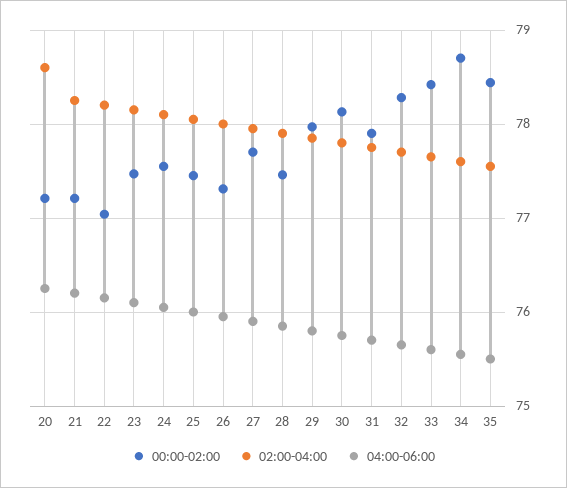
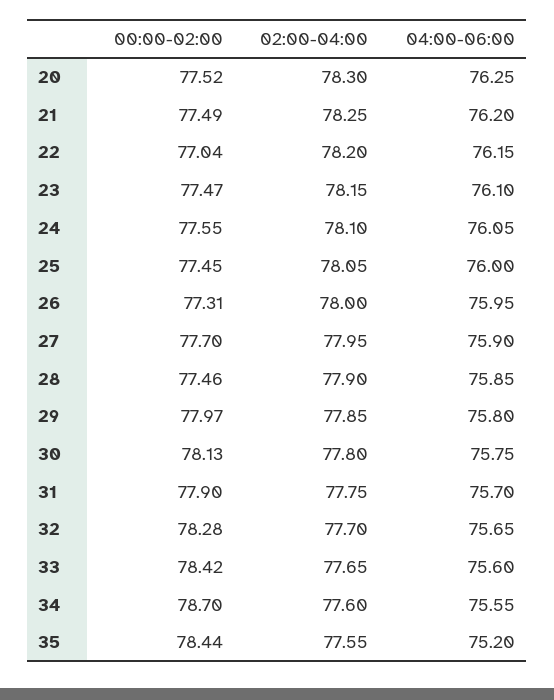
  {
    "00:00-02:00": {
-     "20": 77.2,
+     "20": 77.52,
-     "21": 77.2,
+     "21": 77.49,
      "22": 77.04,
      "23": 77.47,
      "24": 77.55,
      "25": 77.45,
      "26": 77.31,
      "27": 77.7,
      "28": 77.46,
      "29": 77.97,
      "30": 78.13,
      "31": 77.9,
      "32": 78.28,
      "33": 78.42,
      "34": 78.7,
      "35": 78.44
    },
    "02:00-04:00": {
-     "20": 78.6,
+     "20": 78.3,
      "21": 78.25,
      "22": 78.2,
      "23": 78.15,
      "24": 78.1,
      "25": 78.05,
      "26": 78,
      "27": 77.95,
      "28": 77.9,
      "29": 77.85,
      "30": 77.8,
      "31": 77.75,
      "32": 77.7,
      "33": 77.65,
      "34": 77.6,
      "35": 77.55
    },
    "04:00-06:00": {
      "20": 76.25,
      "21": 76.2,
      "22": 76.15,
      "23": 76.1,
      "24": 76.05,
      "25": 76,
      "26": 75.95,
      "27": 75.9,
      "28": 75.85,
      "29": 75.8,
      "30": 75.75,
      "31": 75.7,
      "32": 75.65,
      "33": 75.6,
      "34": 75.55,
-     "35": 75.5
+     "35": 75.2
    }
  }

